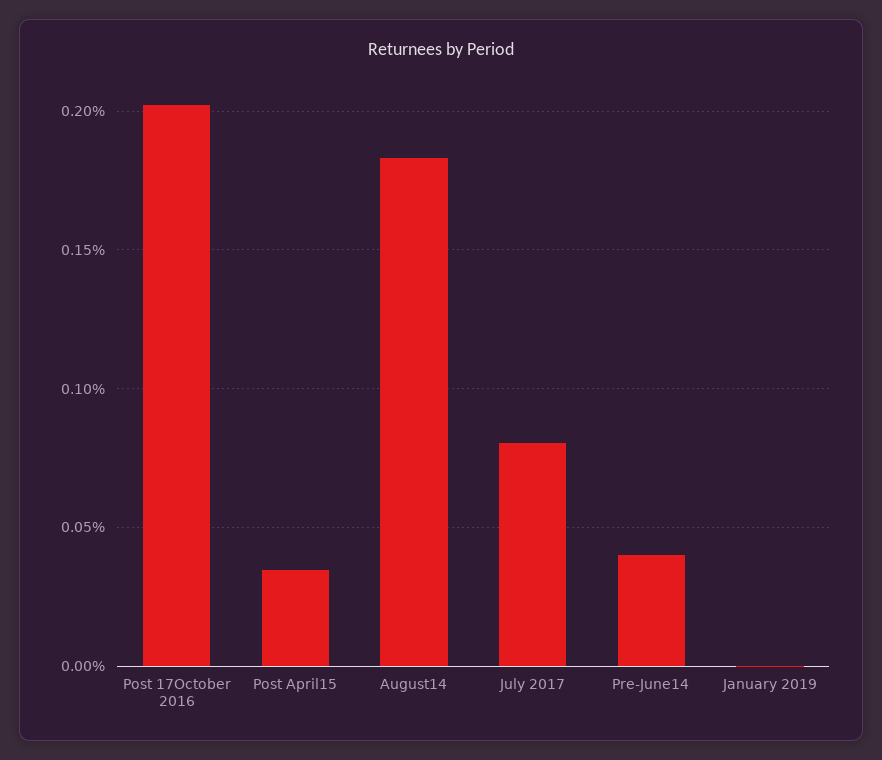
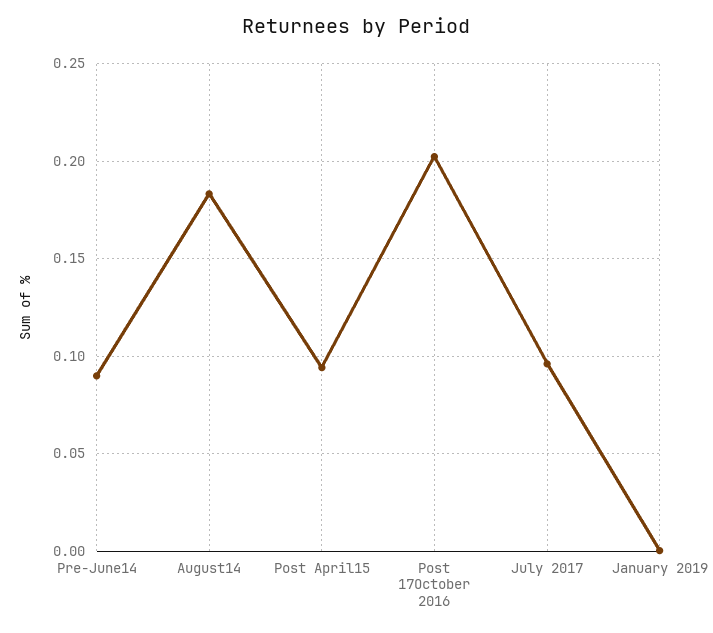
  {
    "Post 17October 2016": 0.2,
-   "Post April15": 0.035,
+   "Post April15": 0.095,
    "August14": 0.185,
-   "July 2017": 0.08,
+   "July 2017": 0.095,
-   "Pre-June14": 0.04,
+   "Pre-June14": 0.09,
    "January 2019": 0
  }

